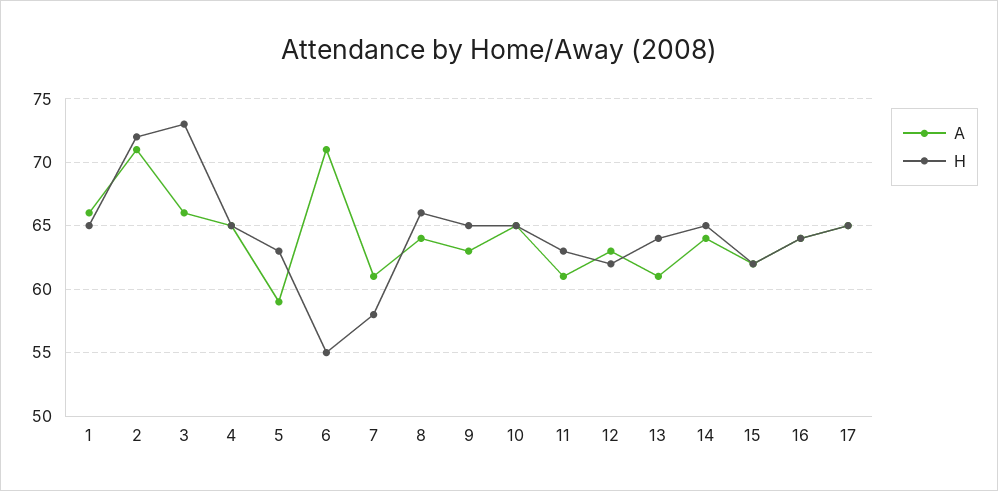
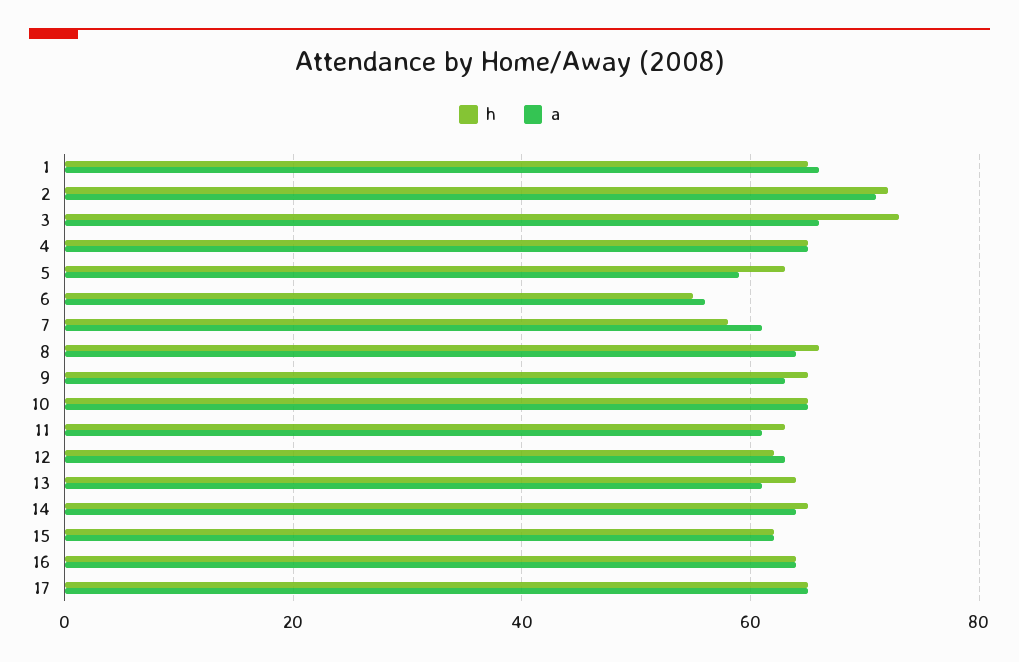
  {
    "A": {
      "1": 66,
      "2": 71,
      "3": 66,
      "4": 65,
      "5": 59,
-     "6": 71,
+     "6": 55,
      "7": 61,
      "8": 64,
      "9": 63,
      "10": 65,
      "11": 61,
      "12": 63,
      "13": 61,
      "14": 64,
      "15": 62,
      "16": 64,
      "17": 65
    },
    "H": {
      "1": 65,
      "2": 72,
      "3": 73,
      "4": 65,
      "5": 63,
      "6": 55,
      "7": 58,
      "8": 66,
      "9": 65,
      "10": 65,
      "11": 63,
      "12": 62,
      "13": 64,
      "14": 65,
      "15": 62,
      "16": 64,
      "17": 65
    }
  }

